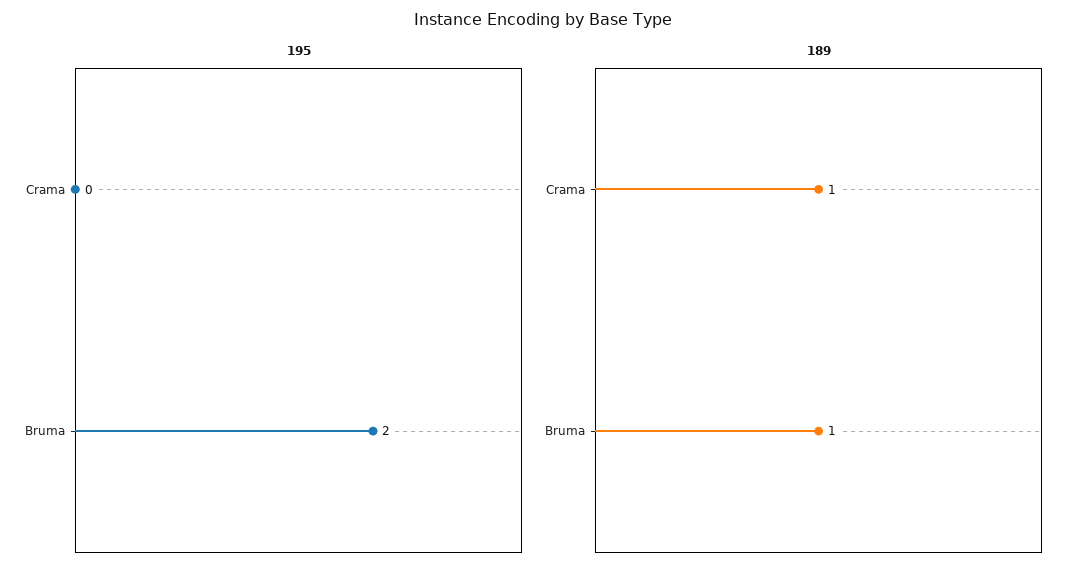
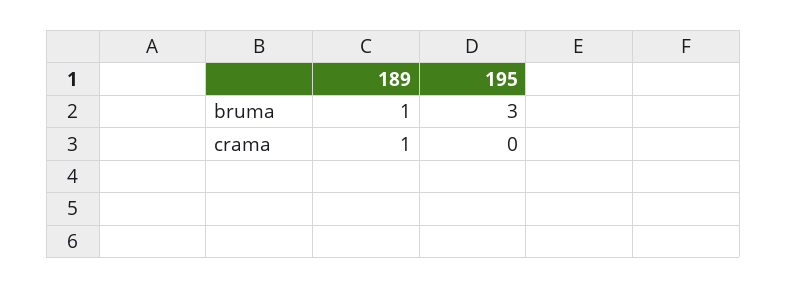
  {
    "195": {
      "Crama": 0,
-     "Bruma": 2
+     "Bruma": 3
    },
    "189": {
      "Crama": 1,
      "Bruma": 1
    }
  }

